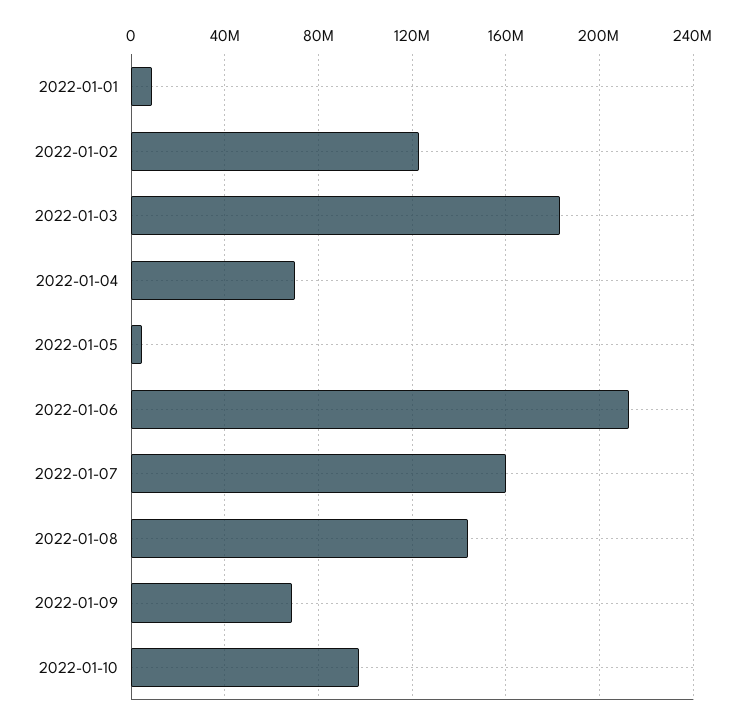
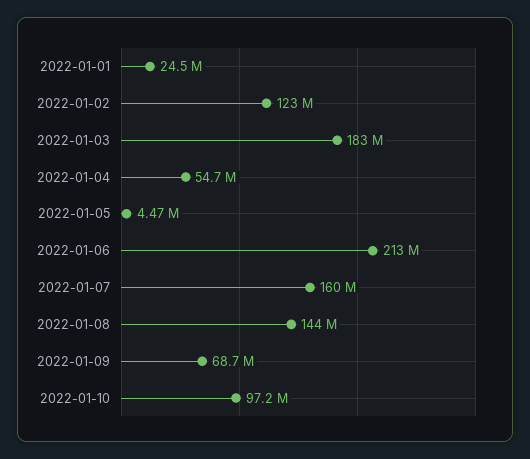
  {
-   "2022-01-01": 10000000,
+   "2022-01-01": 24500000,
    "2022-01-02": 123000000,
    "2022-01-03": 183000000,
-   "2022-01-04": 70000000,
+   "2022-01-04": 54700000,
    "2022-01-05": 4470000,
    "2022-01-06": 213000000,
    "2022-01-07": 160000000,
    "2022-01-08": 144000000,
    "2022-01-09": 68700000,
    "2022-01-10": 97200000
  }

